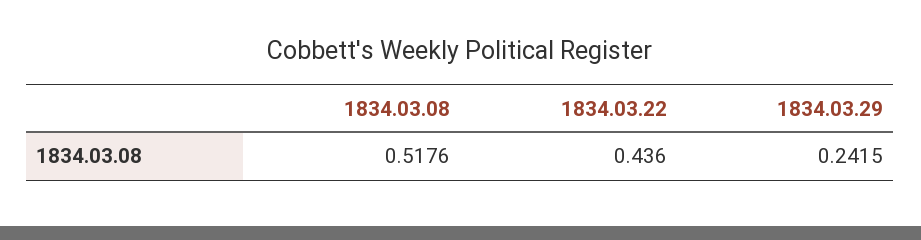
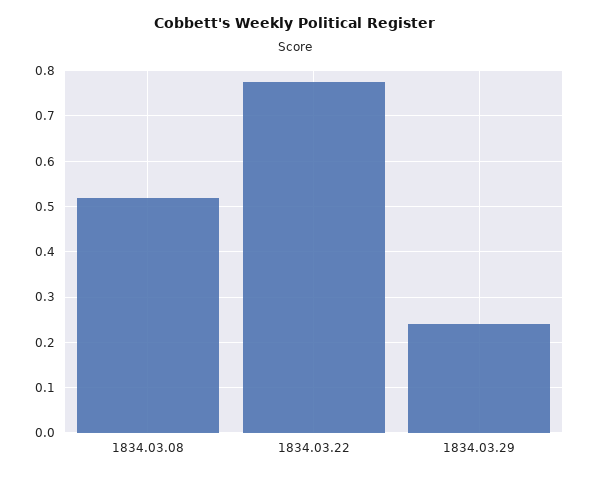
  {
    "1834.03.08": 0.5176,
-   "1834.03.22": 0.436,
+   "1834.03.22": 0.78,
    "1834.03.29": 0.2415
  }

